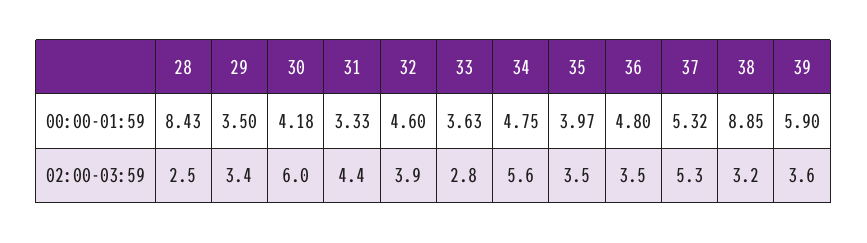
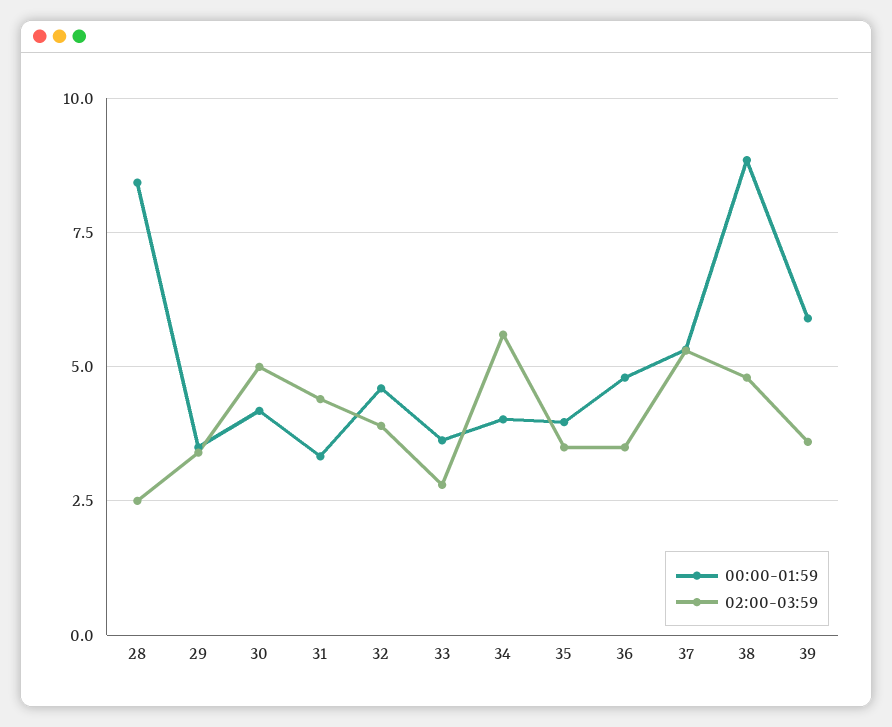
  {
    "00:00-01:59": {
      "28": 8.43,
      "29": 3.5,
      "30": 4.18,
      "31": 3.33,
      "32": 4.6,
      "33": 3.63,
-     "34": 4.75,
+     "34": 4,
      "35": 3.97,
      "36": 4.8,
      "37": 5.32,
      "38": 8.85,
      "39": 5.9
    },
    "02:00-03:59": {
      "28": 2.5,
      "29": 3.4,
-     "30": 6,
+     "30": 5,
      "31": 4.4,
      "32": 3.9,
      "33": 2.8,
      "34": 5.6,
      "35": 3.5,
      "36": 3.5,
      "37": 5.3,
-     "38": 3.2,
+     "38": 4.75,
      "39": 3.6
    }
  }

